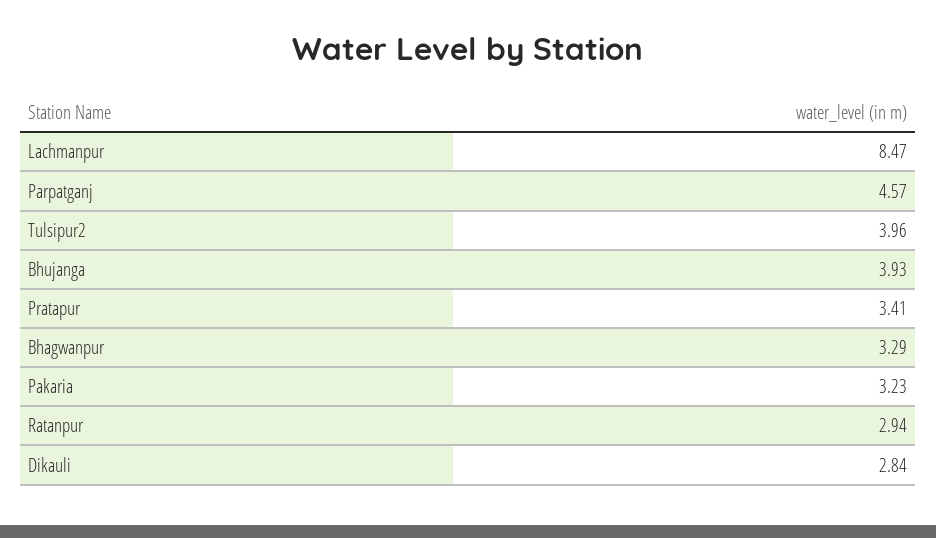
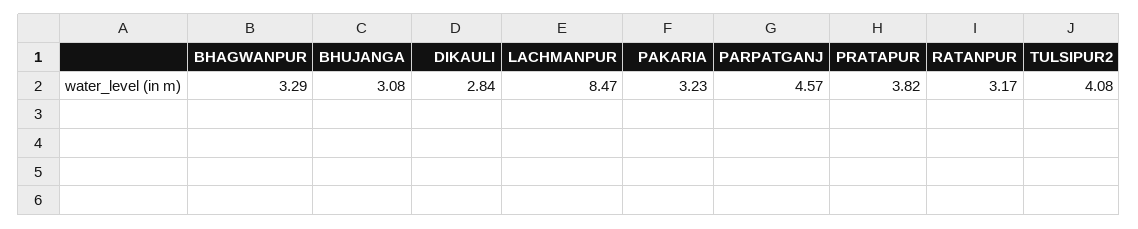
  {
    "Lachmanpur": 8.47,
    "Parpatganj": 4.57,
-   "Tulsipur2": 3.96,
+   "Tulsipur2": 4.08,
-   "Bhujanga": 3.93,
+   "Bhujanga": 3.08,
-   "Pratapur": 3.41,
+   "Pratapur": 3.82,
    "Bhagwanpur": 3.29,
    "Pakaria": 3.23,
-   "Ratanpur": 2.94,
+   "Ratanpur": 3.17,
    "Dikauli": 2.84
  }

